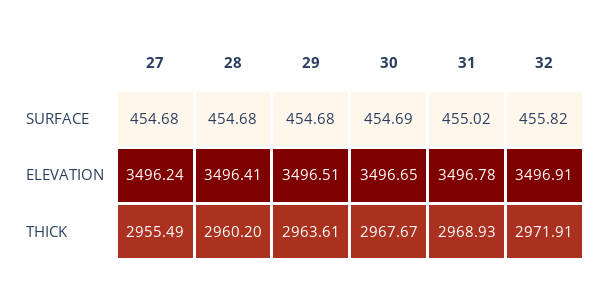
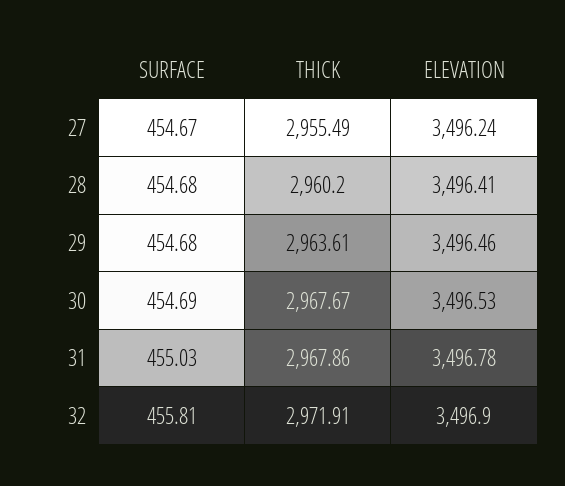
  {
    "27": {
-     "SURFACE": 454.68,
+     "SURFACE": 454.67,
      "ELEVATION": 3496.24,
      "THICK": 2955.49
    },
    "28": {
      "SURFACE": 454.68,
      "ELEVATION": 3496.41,
      "THICK": 2960.2
    },
    "29": {
      "SURFACE": 454.68,
-     "ELEVATION": 3496.51,
+     "ELEVATION": 3496.46,
      "THICK": 2963.61
    },
    "30": {
      "SURFACE": 454.69,
-     "ELEVATION": 3496.65,
+     "ELEVATION": 3496.53,
      "THICK": 2967.67
    },
    "31": {
-     "SURFACE": 455.02,
+     "SURFACE": 455.03,
      "ELEVATION": 3496.78,
-     "THICK": 2968.93
+     "THICK": 2967.86
    },
    "32": {
-     "SURFACE": 455.82,
+     "SURFACE": 455.81,
-     "ELEVATION": 3496.91,
+     "ELEVATION": 3496.9,
      "THICK": 2971.91
    }
  }

